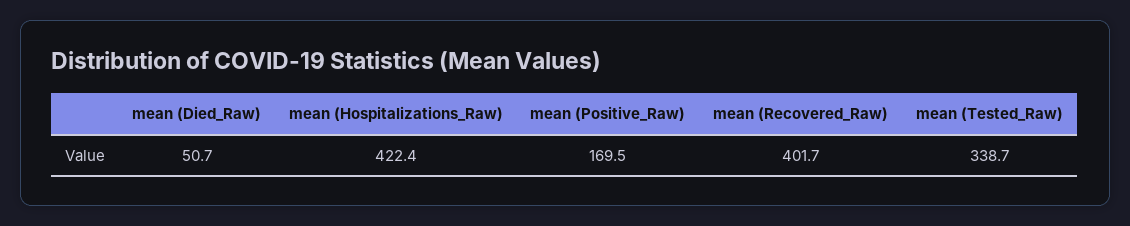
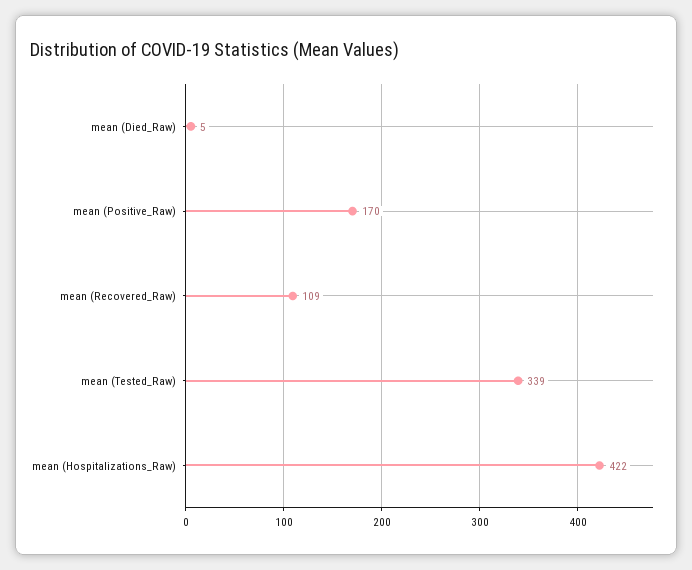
  {
-   "mean (Died_Raw)": 50.7,
+   "mean (Died_Raw)": 5,
    "mean (Hospitalizations_Raw)": 422.4,
    "mean (Positive_Raw)": 169.5,
-   "mean (Recovered_Raw)": 401.7,
+   "mean (Recovered_Raw)": 109,
    "mean (Tested_Raw)": 338.7
  }

